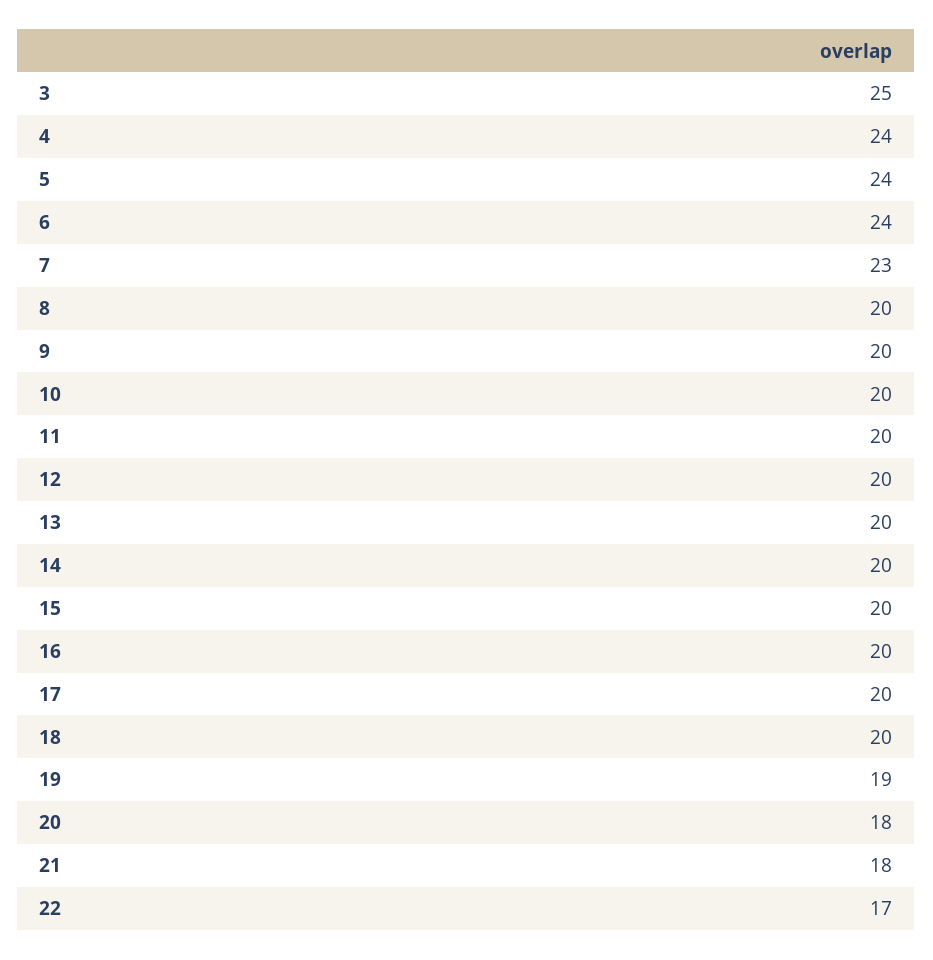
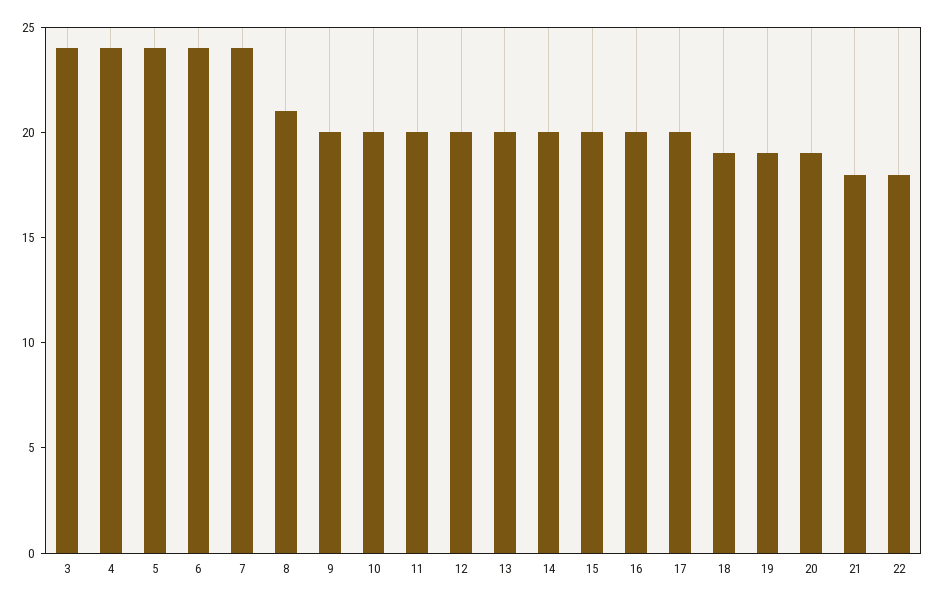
  {
-   "3": 25,
+   "3": 24,
    "4": 24,
    "5": 24,
    "6": 24,
-   "7": 23,
+   "7": 24,
-   "8": 20,
+   "8": 21,
    "9": 20,
    "10": 20,
    "11": 20,
    "12": 20,
    "13": 20,
    "14": 20,
    "15": 20,
    "16": 20,
    "17": 20,
-   "18": 20,
+   "18": 19,
    "19": 19,
-   "20": 18,
+   "20": 19,
    "21": 18,
-   "22": 17
+   "22": 18
  }

